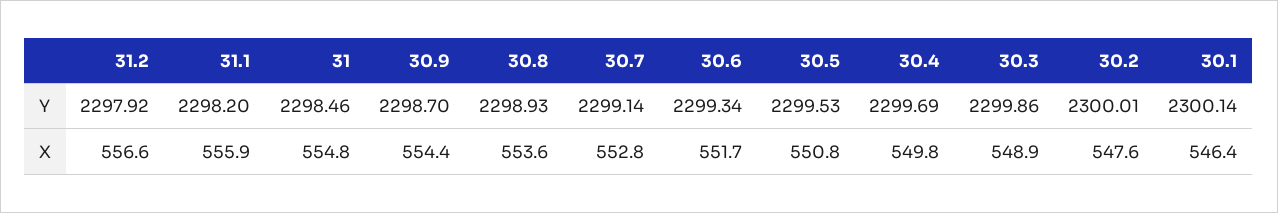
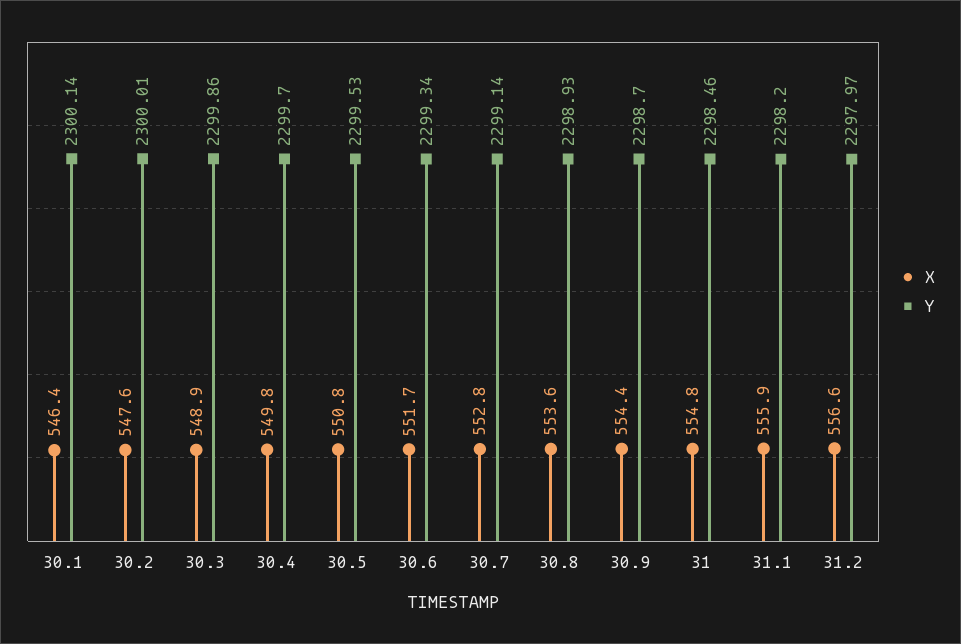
  {
    "Y": {
-     "31.2": 2297.92,
+     "31.2": 2297.97,
      "31.1": 2298.2,
      "31": 2298.46,
      "30.9": 2298.7,
      "30.8": 2298.93,
      "30.7": 2299.14,
      "30.6": 2299.34,
      "30.5": 2299.53,
-     "30.4": 2299.69,
+     "30.4": 2299.7,
      "30.3": 2299.86,
      "30.2": 2300.01,
      "30.1": 2300.14
    },
    "X": {
      "31.2": 556.6,
      "31.1": 555.9,
      "31": 554.8,
      "30.9": 554.4,
      "30.8": 553.6,
      "30.7": 552.8,
      "30.6": 551.7,
      "30.5": 550.8,
      "30.4": 549.8,
      "30.3": 548.9,
      "30.2": 547.6,
      "30.1": 546.4
    }
  }

